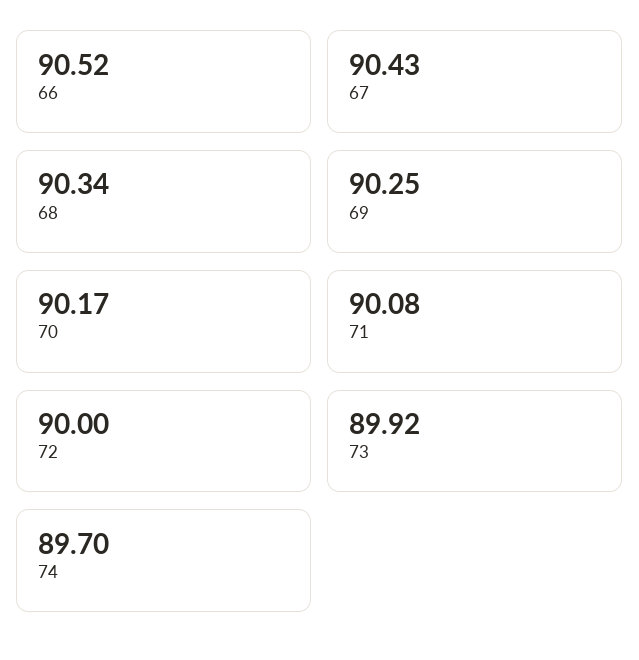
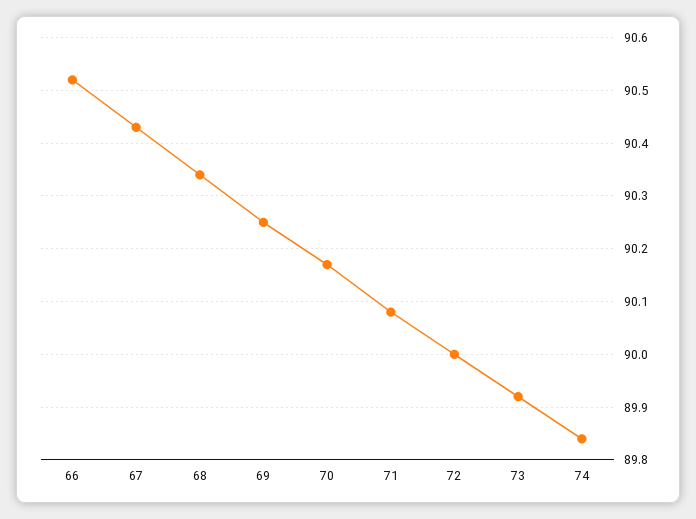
  {
    "66": 90.52,
    "67": 90.43,
    "68": 90.34,
    "69": 90.25,
    "70": 90.17,
    "71": 90.08,
    "72": 90,
    "73": 89.92,
-   "74": 89.7
+   "74": 89.85
  }

